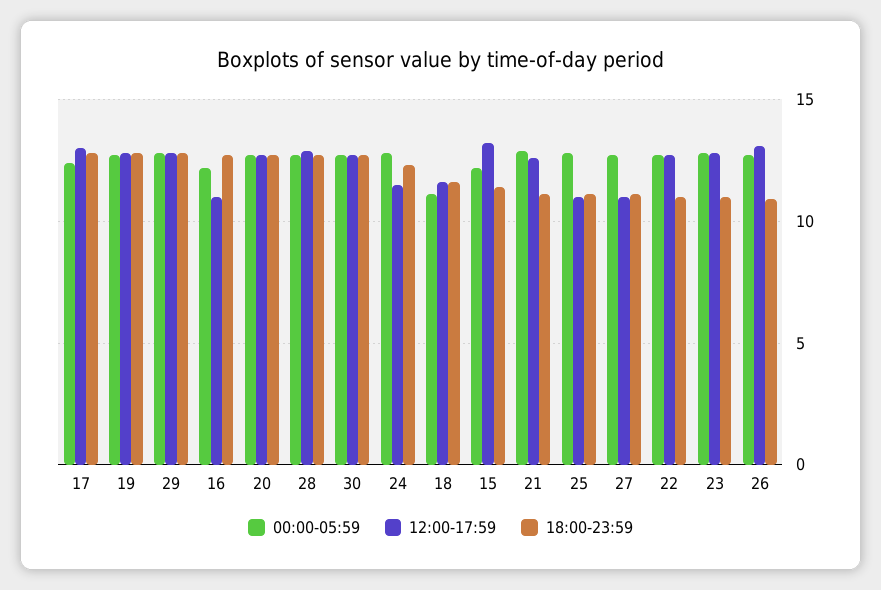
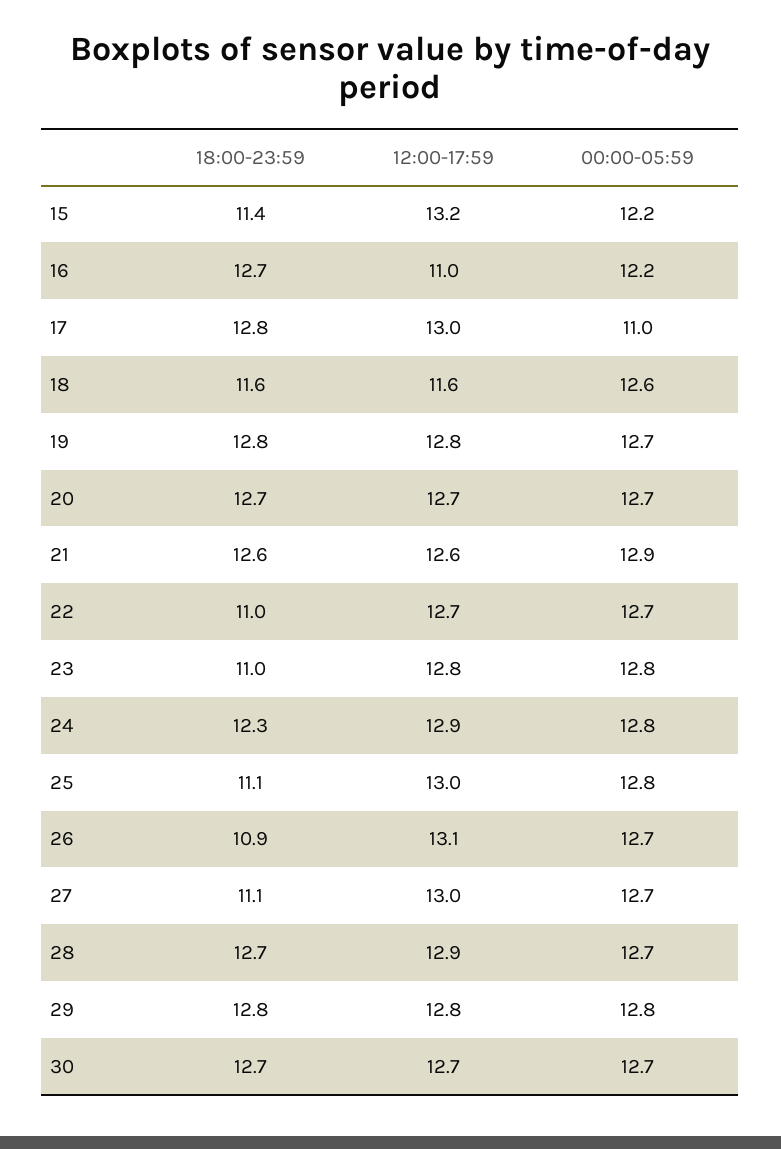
  {
    "00:00-05:59": {
-     "17": 12.5,
+     "17": 11,
      "19": 12.7,
      "29": 12.8,
      "16": 12.2,
      "20": 12.7,
      "28": 12.7,
      "30": 12.7,
      "24": 12.8,
-     "18": 11,
+     "18": 12.6,
      "15": 12.2,
      "21": 12.9,
      "25": 12.8,
      "27": 12.7,
      "22": 12.7,
      "23": 12.8,
      "26": 12.7
    },
    "12:00-17:59": {
      "17": 13,
      "19": 12.8,
      "29": 12.8,
      "16": 11,
      "20": 12.7,
      "28": 12.9,
      "30": 12.7,
-     "24": 11.5,
+     "24": 12.9,
      "18": 11.6,
      "15": 13.2,
      "21": 12.6,
-     "25": 11,
+     "25": 13,
-     "27": 11,
+     "27": 13,
      "22": 12.7,
      "23": 12.8,
      "26": 13.1
    },
    "18:00-23:59": {
      "17": 12.8,
      "19": 12.8,
      "29": 12.8,
      "16": 12.7,
      "20": 12.7,
      "28": 12.7,
      "30": 12.7,
      "24": 12.3,
      "18": 11.6,
      "15": 11.4,
-     "21": 11,
+     "21": 12.6,
      "25": 11.1,
      "27": 11.1,
      "22": 11,
      "23": 11,
      "26": 10.9
    }
  }

